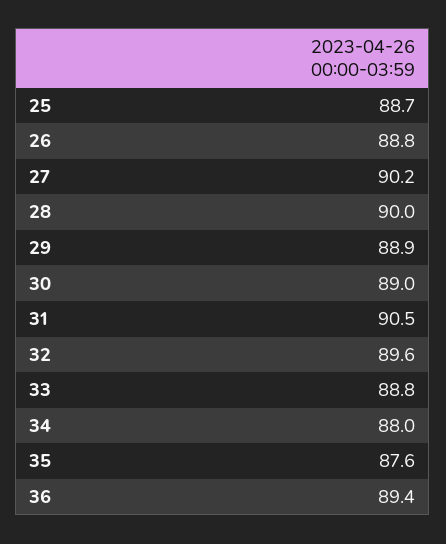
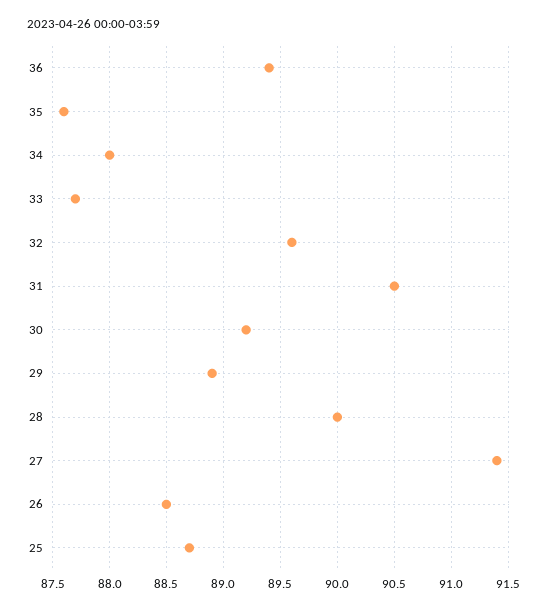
  {
    "25": 88.7,
-   "26": 88.8,
+   "26": 88.5,
-   "27": 90.2,
+   "27": 91.4,
    "28": 90,
    "29": 88.9,
-   "30": 89,
+   "30": 89.2,
    "31": 90.5,
    "32": 89.6,
-   "33": 88.8,
+   "33": 87.7,
    "34": 88,
    "35": 87.6,
    "36": 89.4
  }

